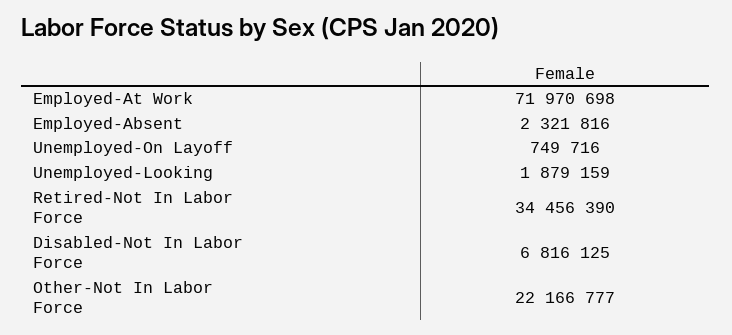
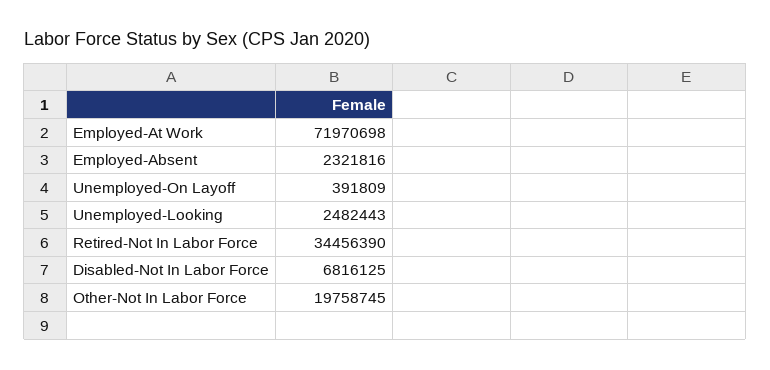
  {
    "Employed-At Work": 71970698,
    "Employed-Absent": 2321816,
-   "Unemployed-On Layoff": 749716,
+   "Unemployed-On Layoff": 391809,
-   "Unemployed-Looking": 1879159,
+   "Unemployed-Looking": 2482443,
    "Retired-Not In Labor Force": 34456390,
    "Disabled-Not In Labor Force": 6816125,
-   "Other-Not In Labor Force": 22166777
+   "Other-Not In Labor Force": 19758745
  }

